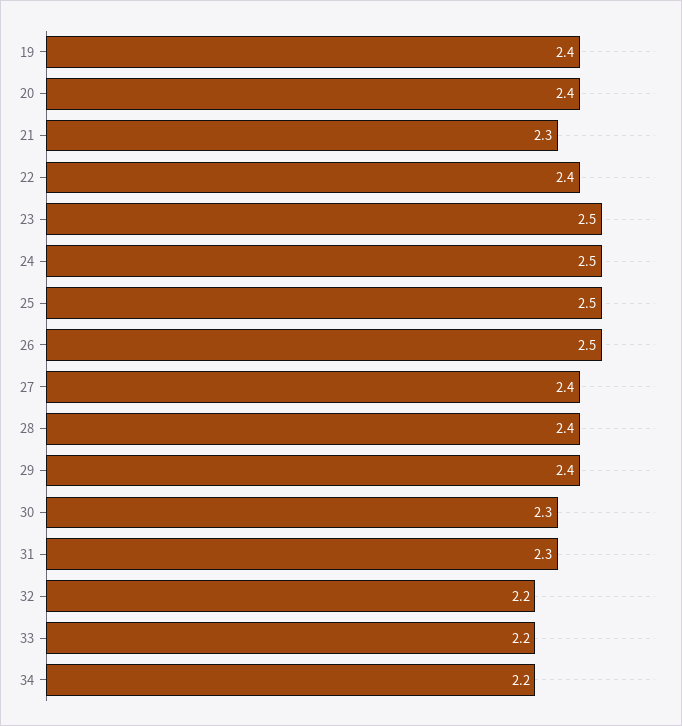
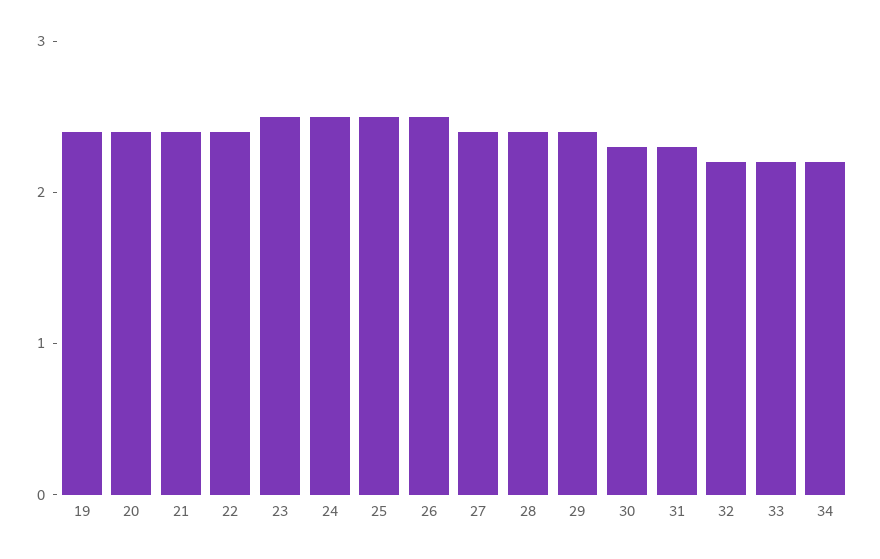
  {
    "19": 2.4,
    "20": 2.4,
-   "21": 2.3,
+   "21": 2.4,
    "22": 2.4,
    "23": 2.5,
    "24": 2.5,
    "25": 2.5,
    "26": 2.5,
    "27": 2.4,
    "28": 2.4,
    "29": 2.4,
    "30": 2.3,
    "31": 2.3,
    "32": 2.2,
    "33": 2.2,
    "34": 2.2
  }

